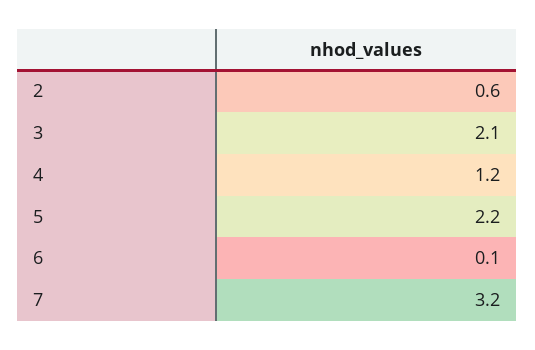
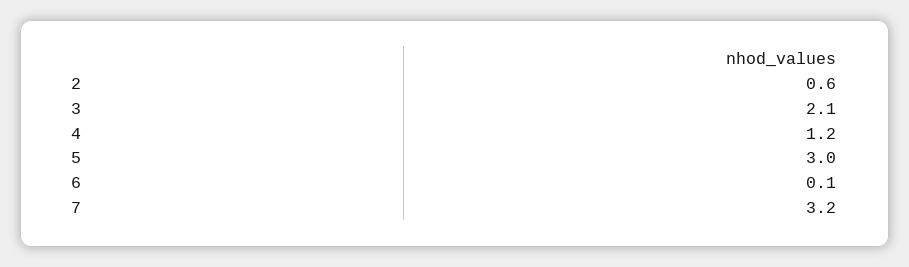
  {
    "2": 0.6,
    "3": 2.1,
    "4": 1.2,
-   "5": 2.2,
+   "5": 3,
    "6": 0.1,
    "7": 3.2
  }

